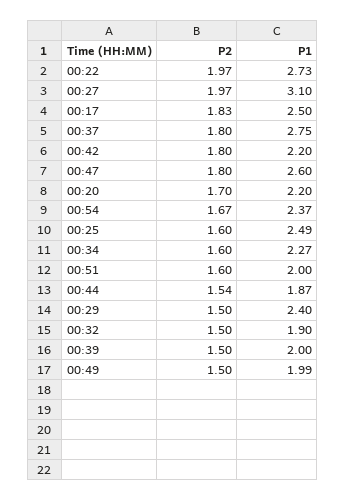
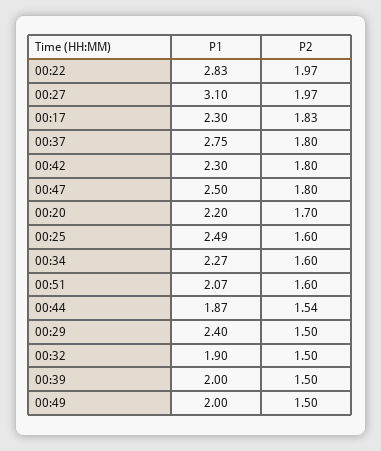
  {
    "P2": {
      "00:22": 1.97,
      "00:27": 1.97,
      "00:17": 1.83,
      "00:37": 1.8,
      "00:42": 1.8,
      "00:47": 1.8,
      "00:20": 1.7,
-     "00:54": 1.67,
      "00:25": 1.6,
      "00:34": 1.6,
      "00:51": 1.6,
      "00:44": 1.54,
      "00:29": 1.5,
      "00:32": 1.5,
      "00:39": 1.5,
      "00:49": 1.5
    },
    "P1": {
-     "00:22": 2.73,
+     "00:22": 2.83,
      "00:27": 3.1,
-     "00:17": 2.5,
+     "00:17": 2.3,
      "00:37": 2.75,
-     "00:42": 2.2,
+     "00:42": 2.3,
-     "00:47": 2.6,
+     "00:47": 2.5,
      "00:20": 2.2,
-     "00:54": 2.37,
      "00:25": 2.49,
      "00:34": 2.27,
-     "00:51": 2,
+     "00:51": 2.07,
      "00:44": 1.87,
      "00:29": 2.4,
      "00:32": 1.9,
      "00:39": 2,
-     "00:49": 1.99
+     "00:49": 2
    }
  }

